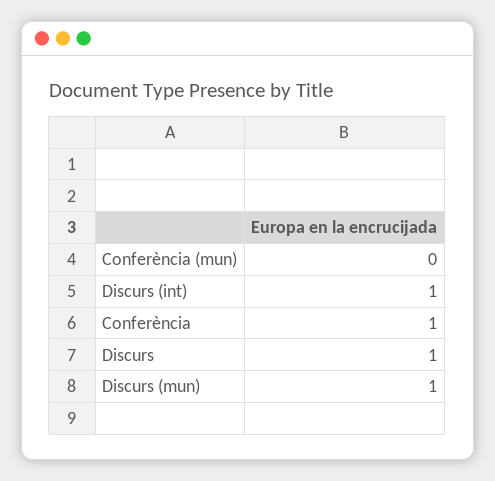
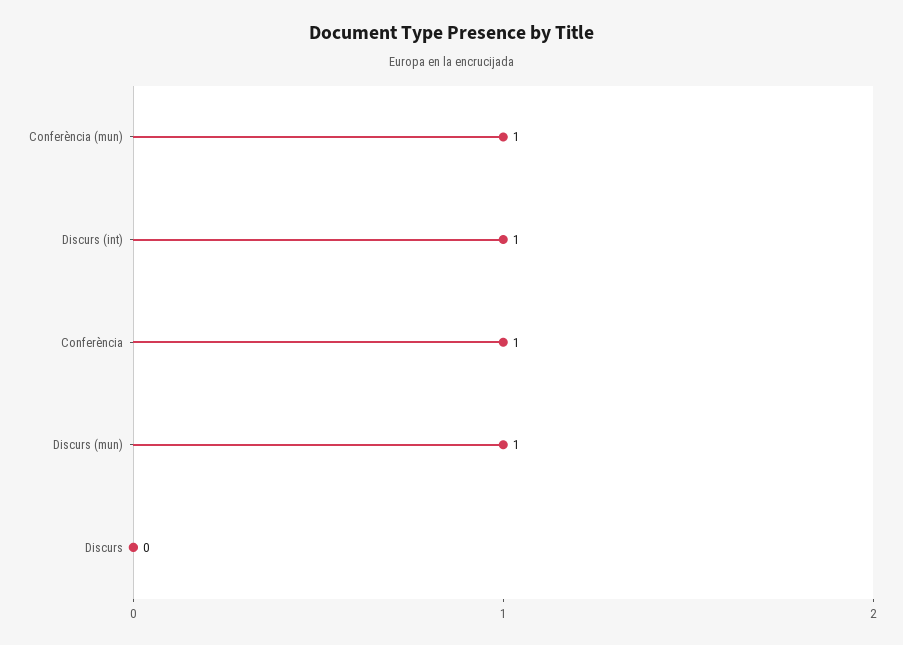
  {
-   "Conferència (mun)": 0,
+   "Conferència (mun)": 1,
    "Discurs (int)": 1,
    "Conferència": 1,
-   "Discurs": 1,
+   "Discurs": 0,
    "Discurs (mun)": 1
  }

